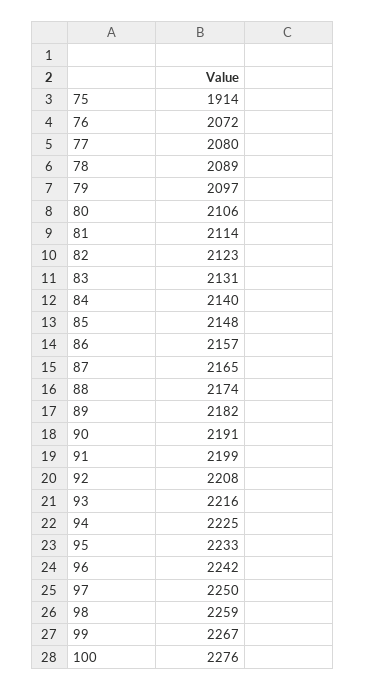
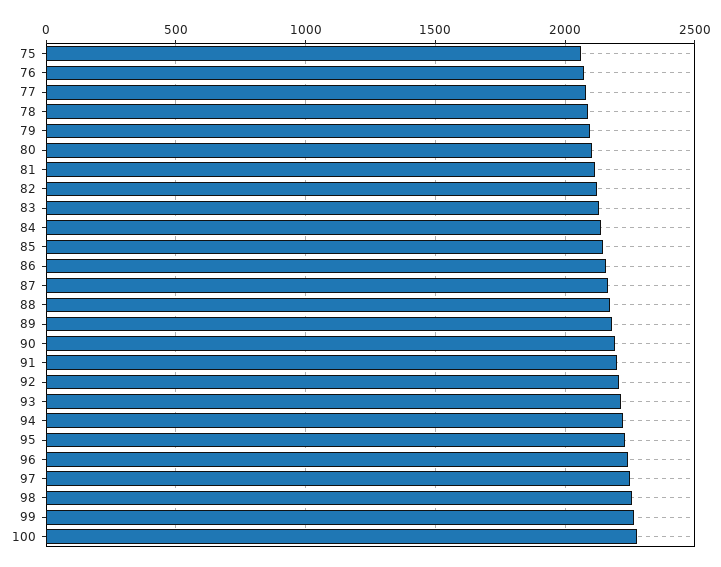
  {
-   "75": 1914,
+   "75": 2050,
    "76": 2072,
    "77": 2080,
    "78": 2089,
    "79": 2097,
    "80": 2106,
    "81": 2114,
    "82": 2123,
    "83": 2131,
    "84": 2140,
    "85": 2148,
    "86": 2157,
    "87": 2165,
    "88": 2174,
    "89": 2182,
    "90": 2191,
    "91": 2199,
    "92": 2208,
    "93": 2216,
    "94": 2225,
    "95": 2233,
    "96": 2242,
    "97": 2250,
    "98": 2259,
    "99": 2267,
    "100": 2276
  }

